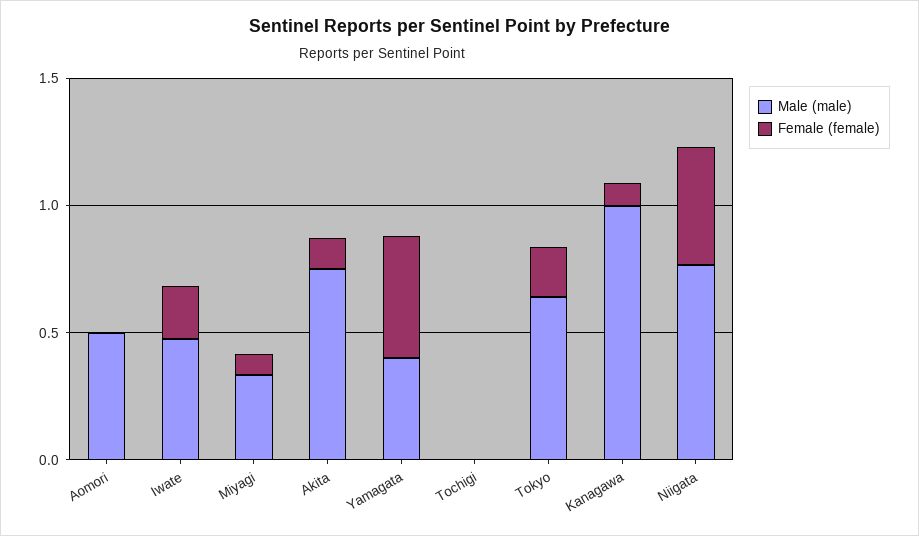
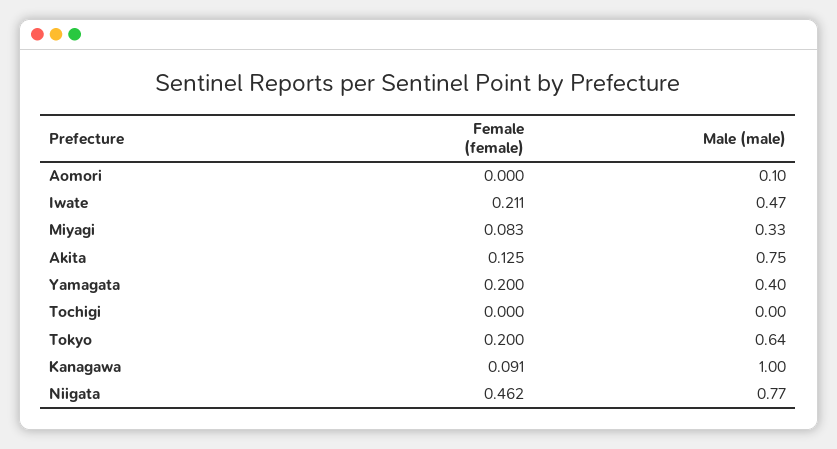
  {
    "Male (male)": {
-     "Aomori": 0.5,
+     "Aomori": 0.1,
      "Iwate": 0.47,
      "Miyagi": 0.33,
      "Akita": 0.75,
      "Yamagata": 0.4,
      "Tochigi": 0,
      "Tokyo": 0.64,
      "Kanagawa": 1,
      "Niigata": 0.77
    },
    "Female (female)": {
      "Aomori": 0,
      "Iwate": 0.211,
      "Miyagi": 0.083,
      "Akita": 0.125,
-     "Yamagata": 0.5,
+     "Yamagata": 0.2,
      "Tochigi": 0,
      "Tokyo": 0.2,
      "Kanagawa": 0.091,
      "Niigata": 0.462
    }
  }

